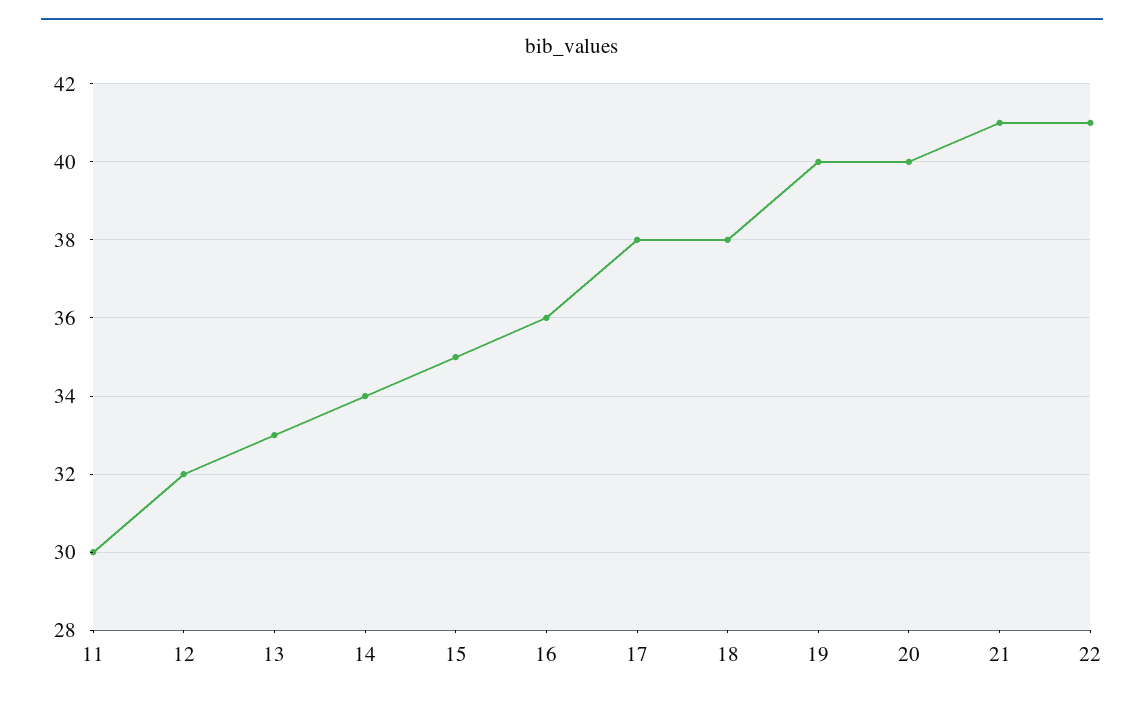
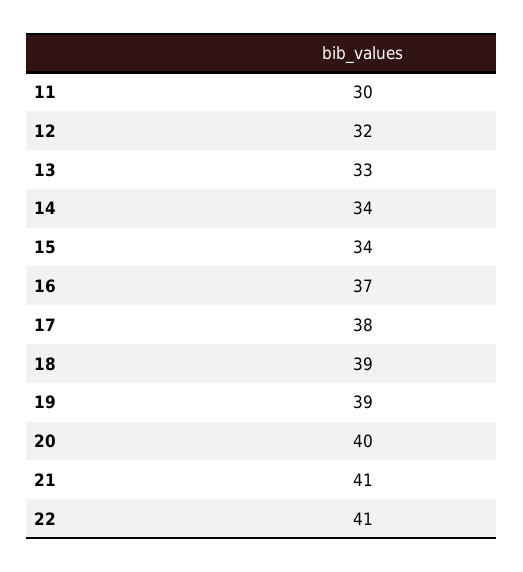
  {
    "11": 30,
    "12": 32,
    "13": 33,
    "14": 34,
-   "15": 35,
+   "15": 34,
-   "16": 36,
+   "16": 37,
    "17": 38,
-   "18": 38,
+   "18": 39,
-   "19": 40,
+   "19": 39,
    "20": 40,
    "21": 41,
    "22": 41
  }

